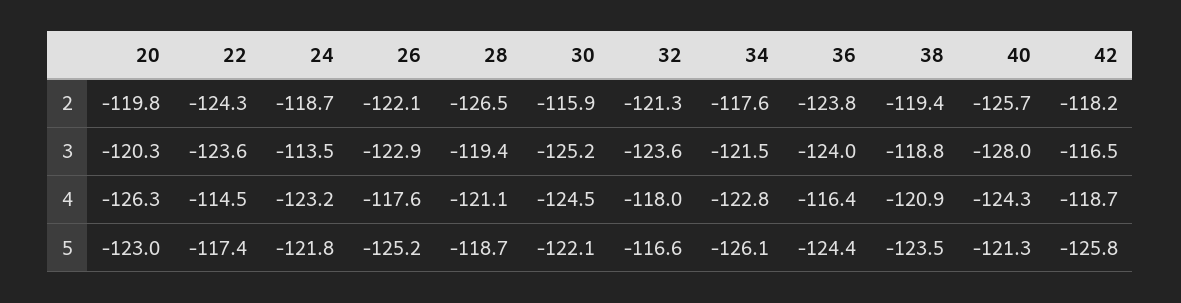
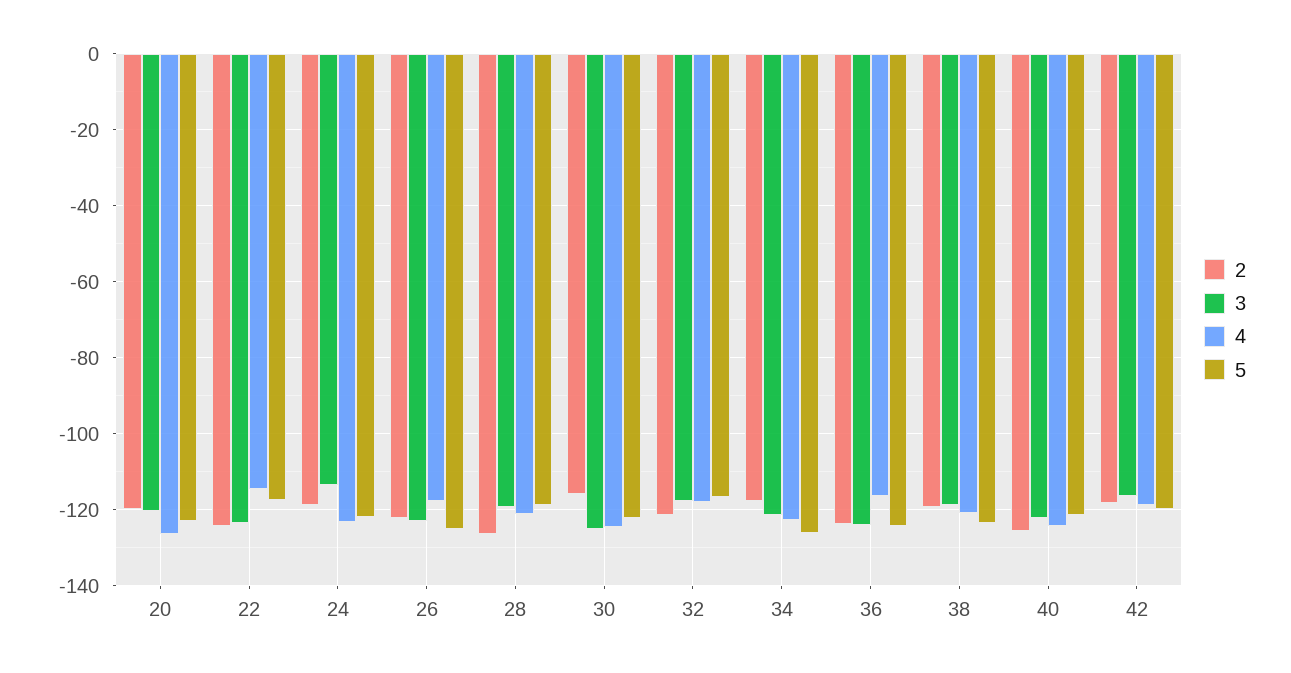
  {
    "2": {
      "20": -119.8,
      "22": -124.3,
      "24": -118.7,
      "26": -122.1,
      "28": -126.5,
      "30": -115.9,
      "32": -121.3,
      "34": -117.6,
      "36": -123.8,
      "38": -119.4,
      "40": -125.7,
      "42": -118.2
    },
    "3": {
      "20": -120.3,
      "22": -123.6,
      "24": -113.5,
      "26": -122.9,
      "28": -119.4,
      "30": -125.2,
-     "32": -123.6,
+     "32": -118,
      "34": -121.5,
      "36": -124,
      "38": -118.8,
-     "40": -128,
+     "40": -122,
      "42": -116.5
    },
    "4": {
      "20": -126.3,
      "22": -114.5,
      "24": -123.2,
      "26": -117.6,
      "28": -121.1,
      "30": -124.5,
      "32": -118,
      "34": -122.8,
      "36": -116.4,
      "38": -120.9,
      "40": -124.3,
      "42": -118.7
    },
    "5": {
      "20": -123,
      "22": -117.4,
      "24": -121.8,
      "26": -125.2,
      "28": -118.7,
      "30": -122.1,
      "32": -116.6,
      "34": -126.1,
      "36": -124.4,
      "38": -123.5,
      "40": -121.3,
-     "42": -125.8
+     "42": -120
    }
  }

